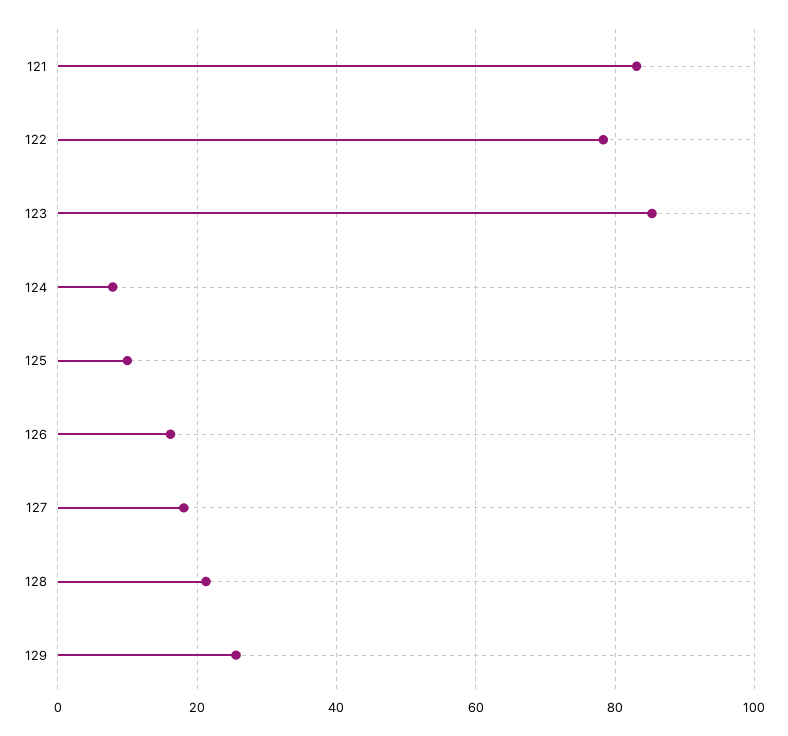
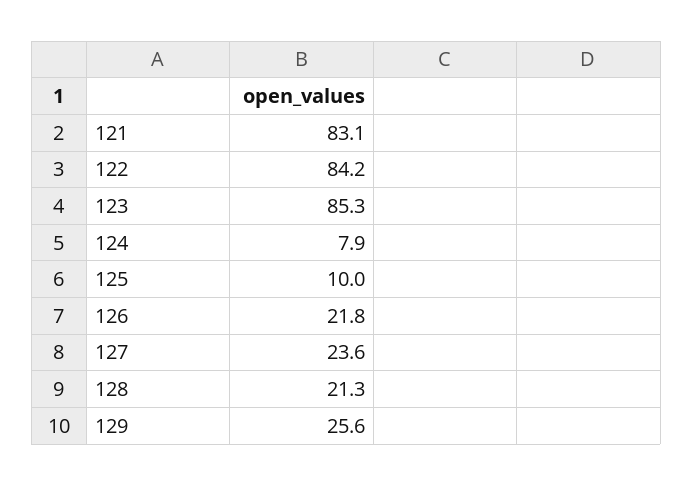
  {
    "121": 83.1,
-   "122": 78,
+   "122": 84.2,
    "123": 85.3,
    "124": 7.9,
    "125": 10,
-   "126": 16,
+   "126": 21.8,
-   "127": 18,
+   "127": 23.6,
    "128": 21.3,
    "129": 25.6
  }

